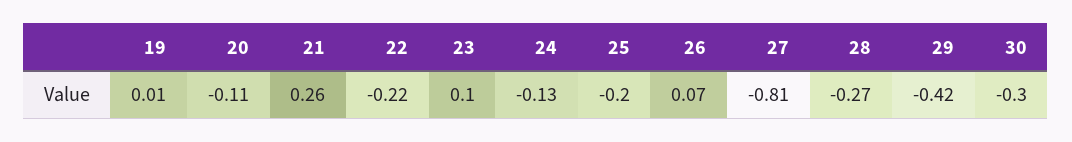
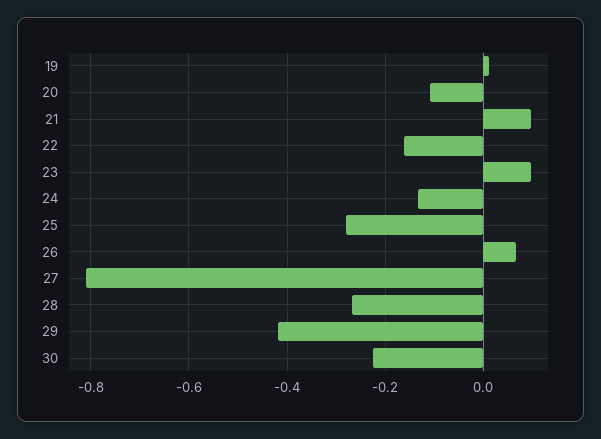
  {
    "19": 0.01,
    "20": -0.11,
-   "21": 0.26,
+   "21": 0.1,
-   "22": -0.22,
+   "22": -0.16,
    "23": 0.1,
    "24": -0.13,
-   "25": -0.2,
+   "25": -0.28,
    "26": 0.07,
    "27": -0.81,
    "28": -0.27,
    "29": -0.42,
-   "30": -0.3
+   "30": -0.22
  }

